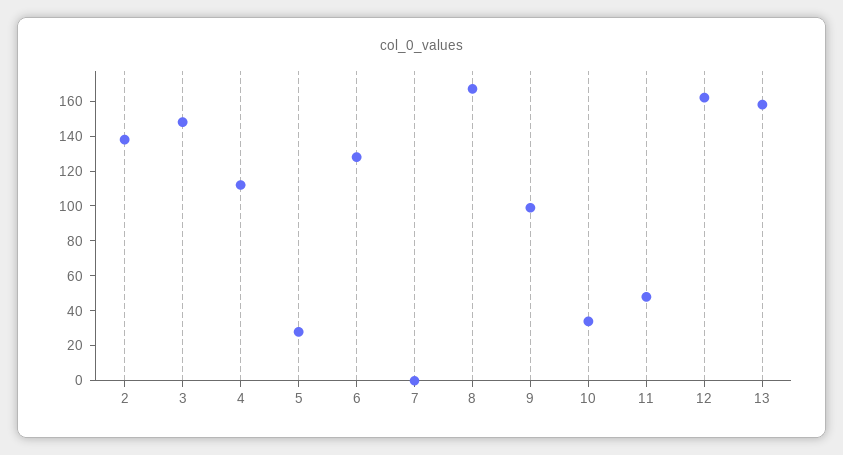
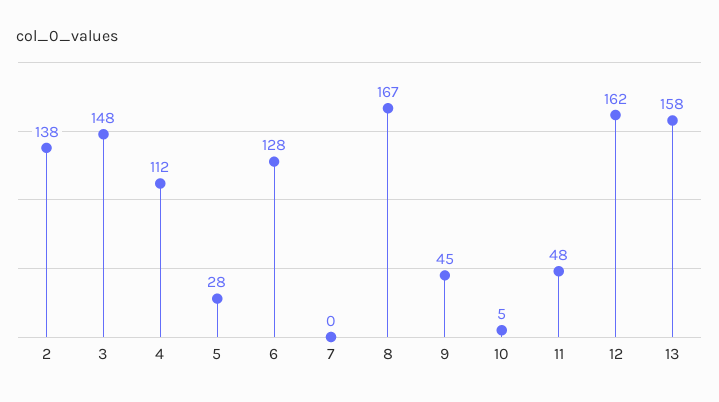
  {
    "2": 138,
    "3": 148,
    "4": 112,
    "5": 28,
    "6": 128,
    "7": 0,
    "8": 167,
-   "9": 100,
+   "9": 45,
-   "10": 35,
+   "10": 5,
    "11": 48,
    "12": 162,
    "13": 158
  }

